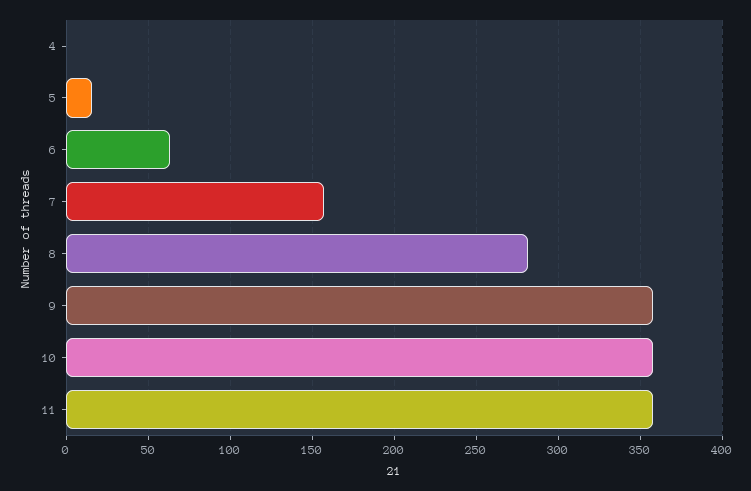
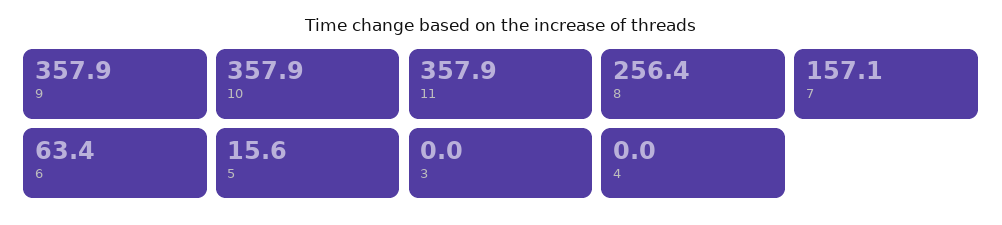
  {
    "4": 0,
    "5": 15.6,
    "6": 63.4,
    "7": 157.1,
-   "8": 280,
+   "8": 256.4,
    "9": 357.9,
    "10": 357.9,
-   "11": 357.9
+   "11": 357.9,
+   "3": 0
  }

